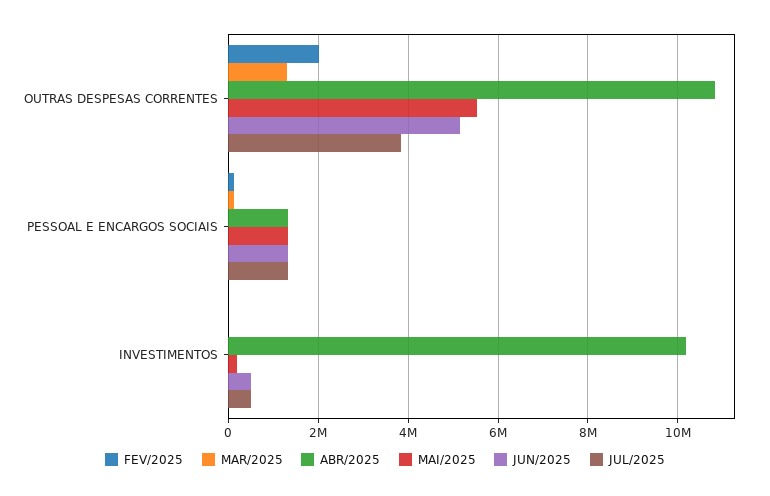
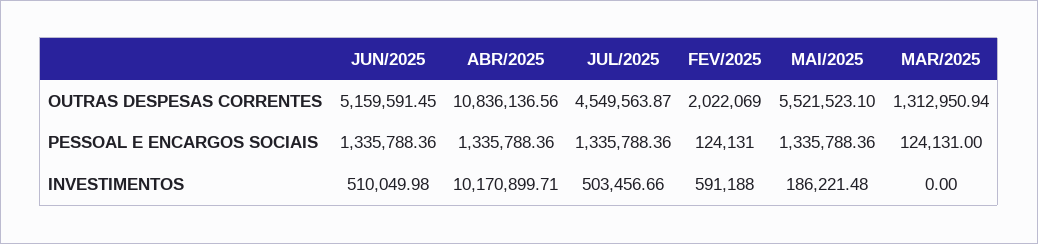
  {
    "FEV/2025": {
      "OUTRAS DESPESAS CORRENTES": 2022069,
      "PESSOAL E ENCARGOS SOCIAIS": 124131,
-     "INVESTIMENTOS": 0
+     "INVESTIMENTOS": 591188
    },
    "MAR/2025": {
      "OUTRAS DESPESAS CORRENTES": 1312950.94,
      "PESSOAL E ENCARGOS SOCIAIS": 124131,
      "INVESTIMENTOS": 0
    },
    "ABR/2025": {
      "OUTRAS DESPESAS CORRENTES": 10836136.56,
      "PESSOAL E ENCARGOS SOCIAIS": 1335788.36,
      "INVESTIMENTOS": 10170899.71
    },
    "MAI/2025": {
      "OUTRAS DESPESAS CORRENTES": 5521523.1,
      "PESSOAL E ENCARGOS SOCIAIS": 1335788.36,
      "INVESTIMENTOS": 186221.48
    },
    "JUN/2025": {
      "OUTRAS DESPESAS CORRENTES": 5159591.45,
      "PESSOAL E ENCARGOS SOCIAIS": 1335788.36,
      "INVESTIMENTOS": 510049.98
    },
    "JUL/2025": {
-     "OUTRAS DESPESAS CORRENTES": 3800000,
+     "OUTRAS DESPESAS CORRENTES": 4549563.87,
      "PESSOAL E ENCARGOS SOCIAIS": 1335788.36,
      "INVESTIMENTOS": 503456.66
    }
  }

